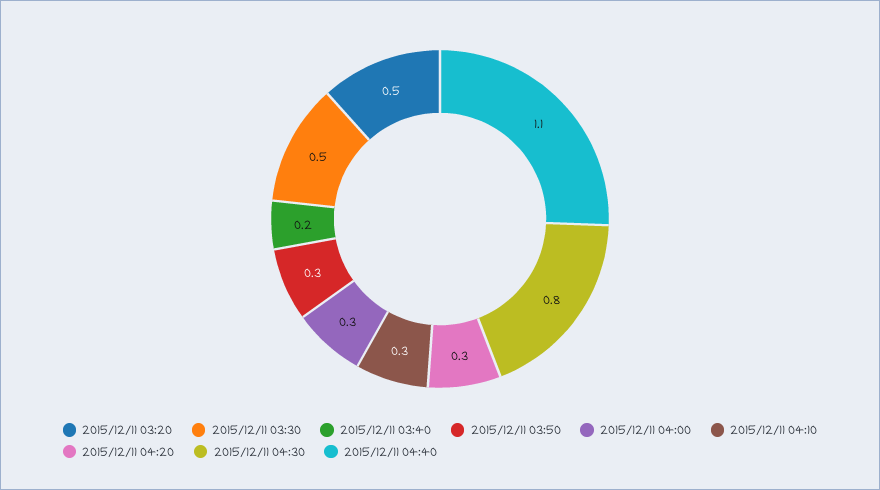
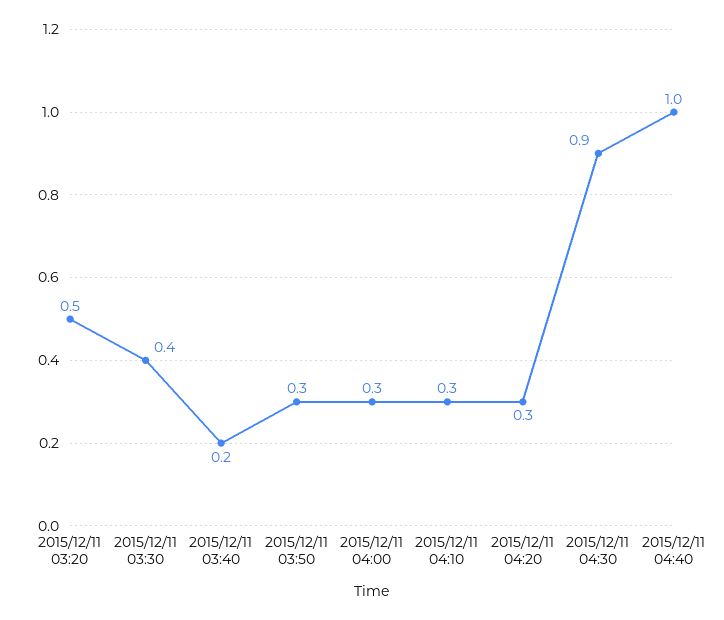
  {
    "2015/12/11 03:20": 0.5,
-   "2015/12/11 03:30": 0.5,
+   "2015/12/11 03:30": 0.4,
    "2015/12/11 03:40": 0.2,
    "2015/12/11 03:50": 0.3,
    "2015/12/11 04:00": 0.3,
    "2015/12/11 04:10": 0.3,
    "2015/12/11 04:20": 0.3,
-   "2015/12/11 04:30": 0.8,
+   "2015/12/11 04:30": 0.9,
-   "2015/12/11 04:40": 1.1
+   "2015/12/11 04:40": 1
  }

